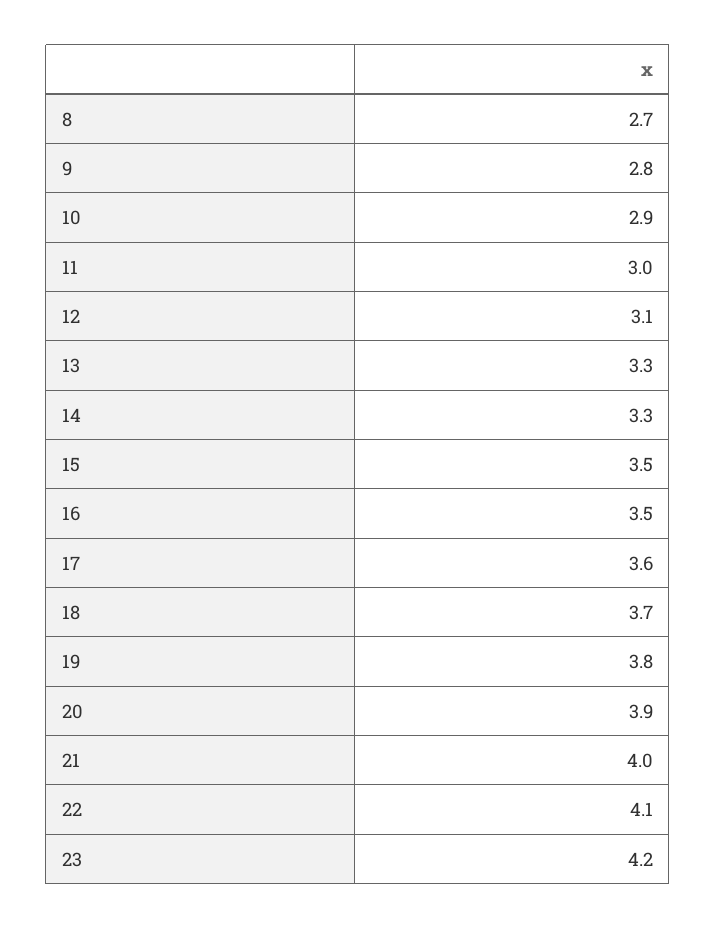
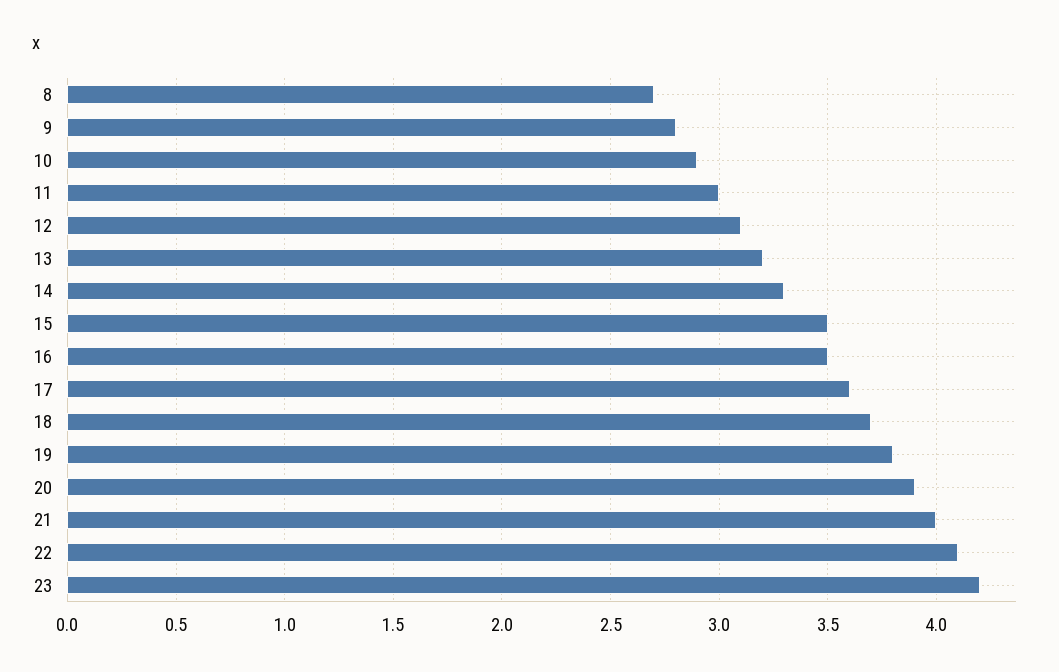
  {
    "8": 2.7,
    "9": 2.8,
    "10": 2.9,
    "11": 3,
    "12": 3.1,
-   "13": 3.3,
+   "13": 3.2,
    "14": 3.3,
    "15": 3.5,
    "16": 3.5,
    "17": 3.6,
    "18": 3.7,
    "19": 3.8,
    "20": 3.9,
    "21": 4,
    "22": 4.1,
    "23": 4.2
  }

